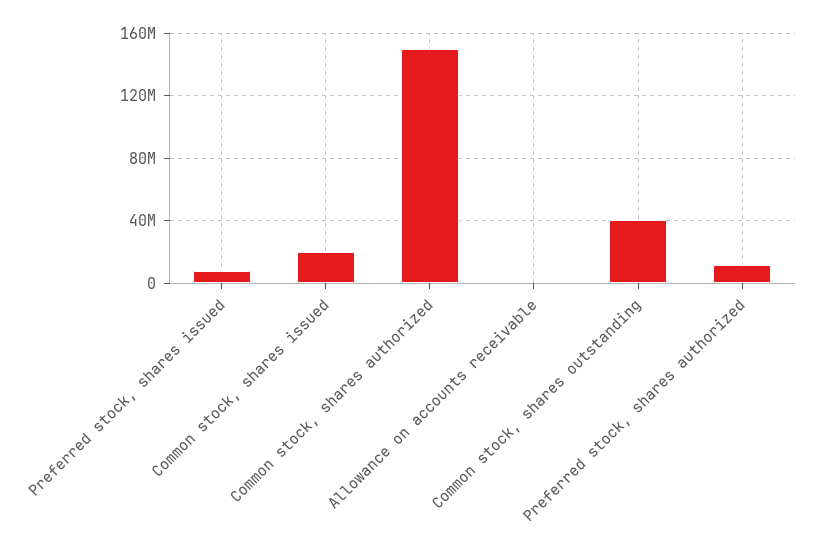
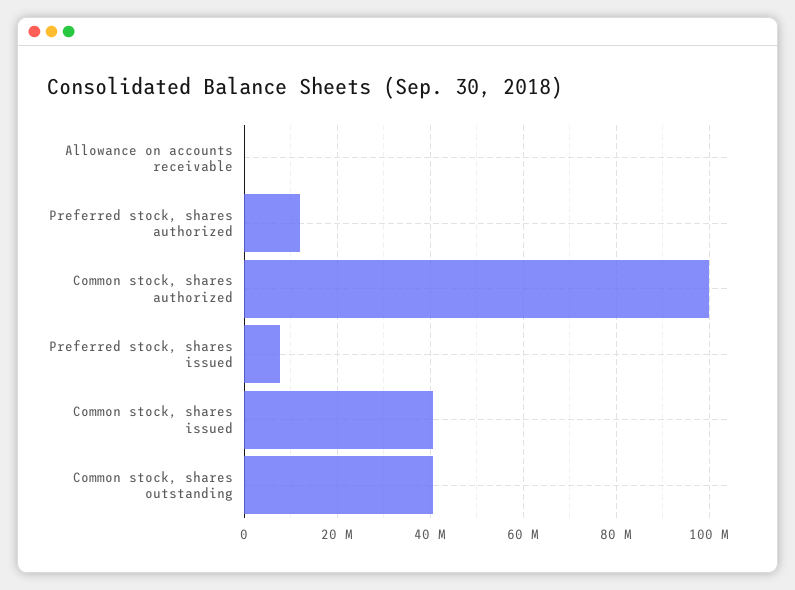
  {
    "Preferred stock, shares issued": 8000000,
-   "Common stock, shares issued": 20000000,
+   "Common stock, shares issued": 40000000,
-   "Common stock, shares authorized": 150000000,
+   "Common stock, shares authorized": 100000000,
    "Allowance on accounts receivable": 0,
    "Common stock, shares outstanding": 40000000,
    "Preferred stock, shares authorized": 12000000
  }

